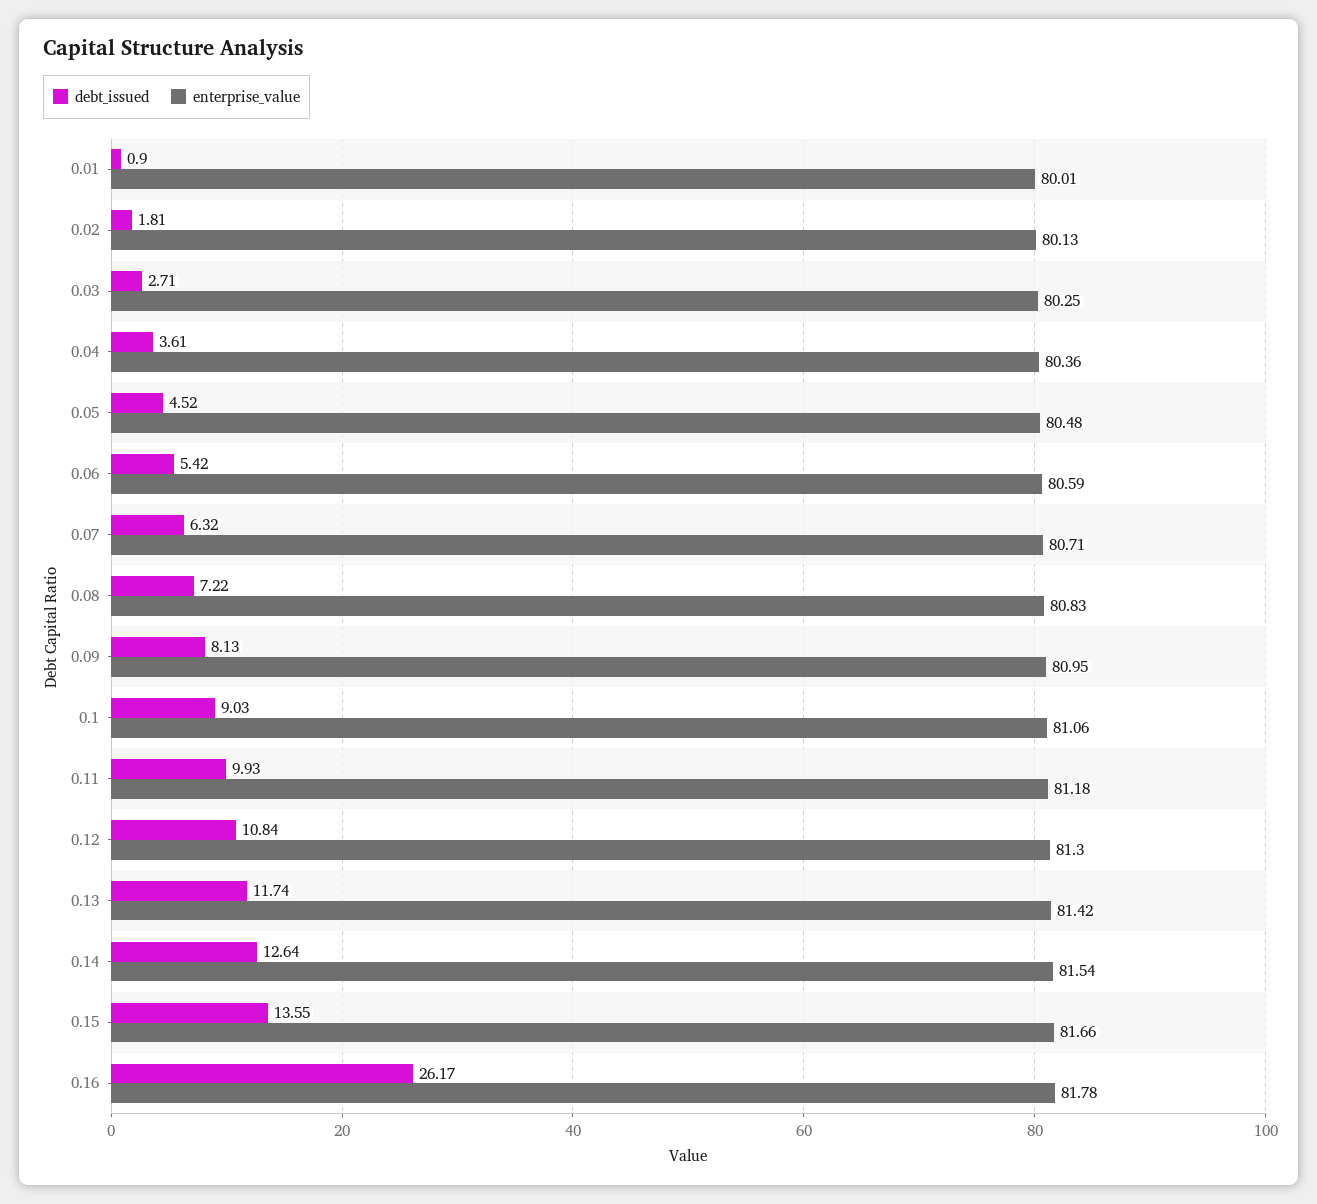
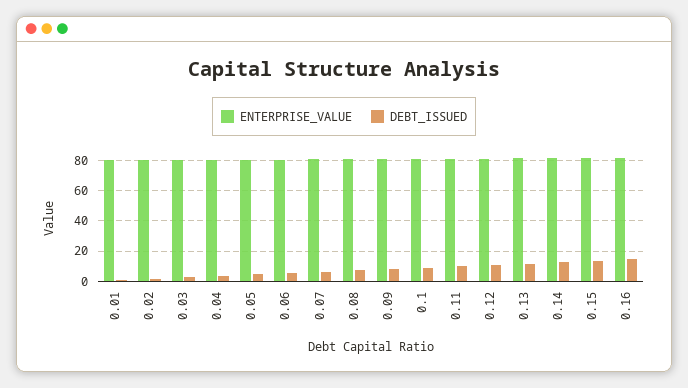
  {
    "debt_issued": {
      "0.01": 0.9,
      "0.02": 1.81,
      "0.03": 2.71,
      "0.04": 3.61,
      "0.05": 4.52,
      "0.06": 5.42,
      "0.07": 6.32,
      "0.08": 7.22,
      "0.09": 8.13,
      "0.1": 9.03,
      "0.11": 9.93,
      "0.12": 10.84,
      "0.13": 11.74,
      "0.14": 12.64,
      "0.15": 13.55,
-     "0.16": 26.17
+     "0.16": 15
    },
    "enterprise_value": {
      "0.01": 80.01,
      "0.02": 80.13,
      "0.03": 80.25,
      "0.04": 80.36,
      "0.05": 80.48,
      "0.06": 80.59,
      "0.07": 80.71,
      "0.08": 80.83,
      "0.09": 80.95,
      "0.1": 81.06,
      "0.11": 81.18,
      "0.12": 81.3,
      "0.13": 81.42,
      "0.14": 81.54,
      "0.15": 81.66,
      "0.16": 81.78
    }
  }

